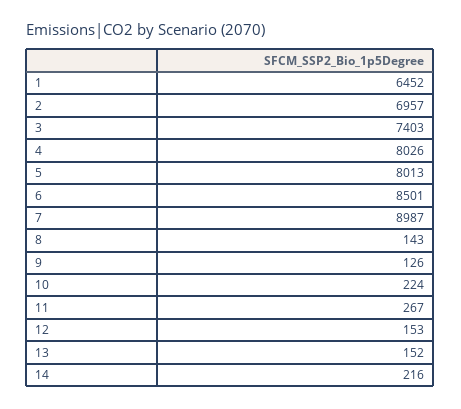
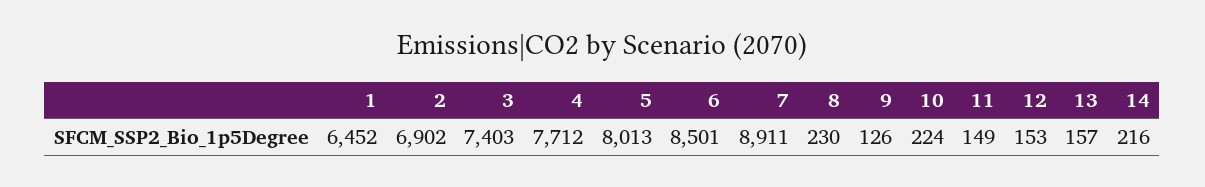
  {
    "1": 6452,
-   "2": 6957,
+   "2": 6902,
    "3": 7403,
-   "4": 8026,
+   "4": 7712,
    "5": 8013,
    "6": 8501,
-   "7": 8987,
+   "7": 8911,
-   "8": 143,
+   "8": 230,
    "9": 126,
    "10": 224,
-   "11": 267,
+   "11": 149,
    "12": 153,
-   "13": 152,
+   "13": 157,
    "14": 216
  }

